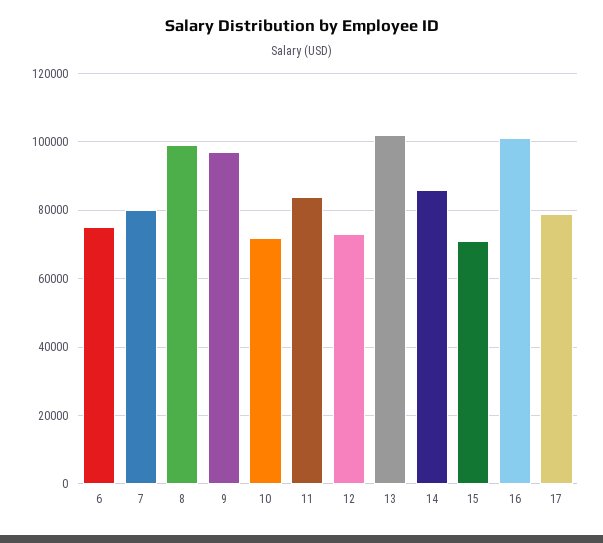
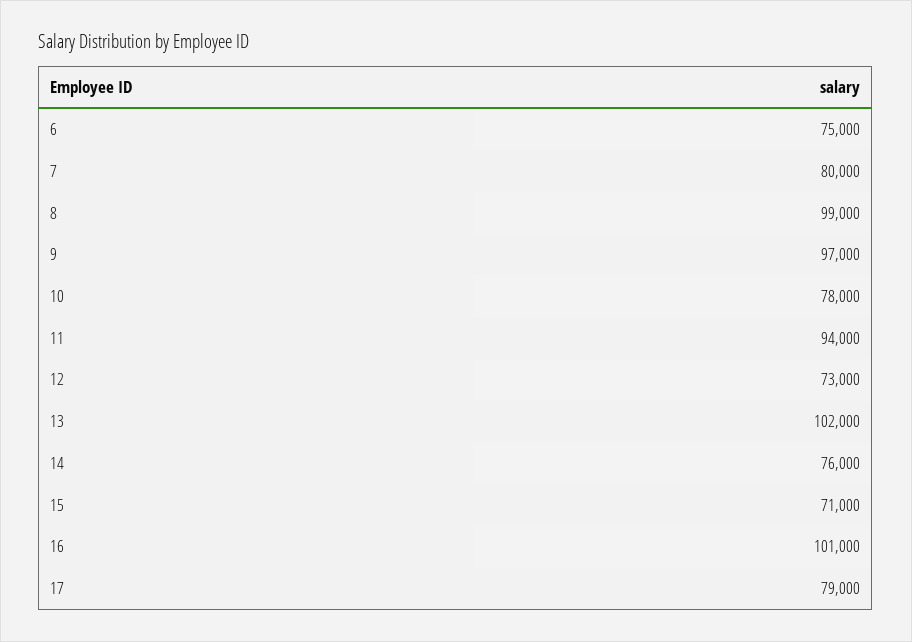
  {
    "6": 75000,
    "7": 80000,
    "8": 99000,
    "9": 97000,
-   "10": 72000,
+   "10": 78000,
-   "11": 84000,
+   "11": 94000,
    "12": 73000,
    "13": 102000,
-   "14": 86000,
+   "14": 76000,
    "15": 71000,
    "16": 101000,
    "17": 79000
  }

